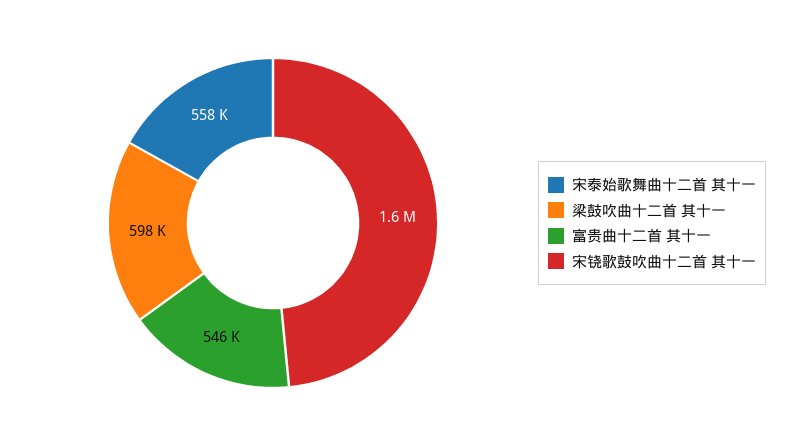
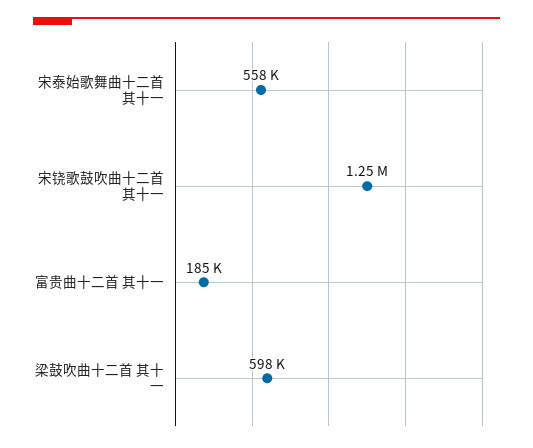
  {
    "宋泰始歌舞曲十二首 其十一": 558000,
    "梁鼓吹曲十二首 其十一": 598000,
-   "富贵曲十二首 其十一": 546000,
+   "富贵曲十二首 其十一": 185000,
-   "宋铙歌鼓吹曲十二首 其十一": 1600000
+   "宋铙歌鼓吹曲十二首 其十一": 1250000
  }

